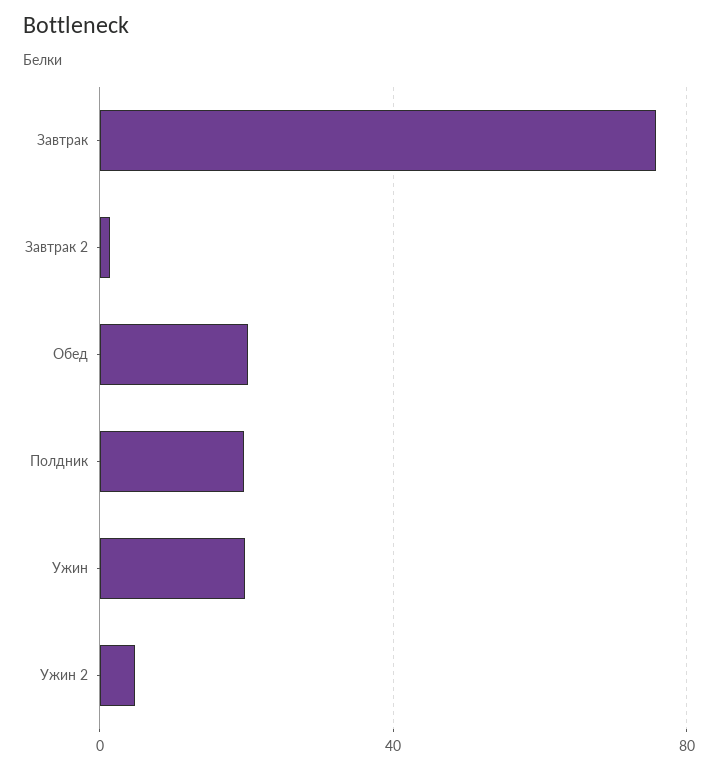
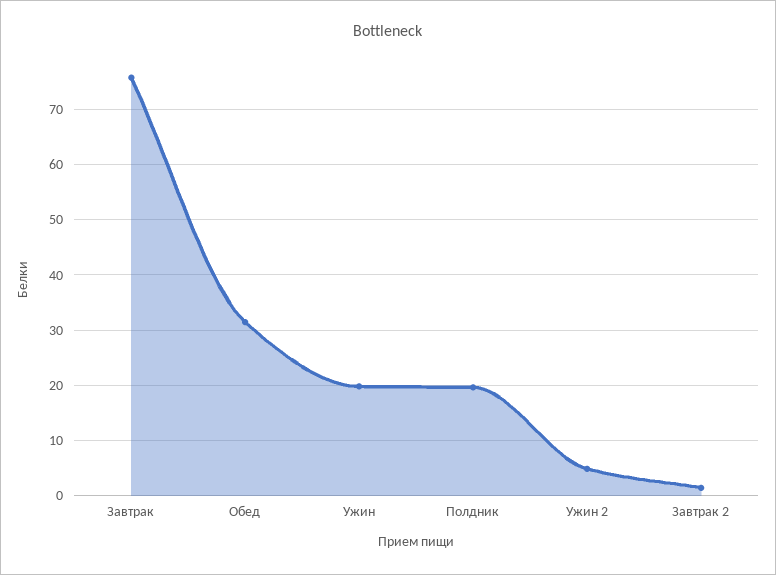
  {
    "Завтрак": 76,
    "Завтрак 2": 2,
-   "Обед": 20,
+   "Обед": 32,
    "Полдник": 20,
    "Ужин": 20,
    "Ужин 2": 4
  }

